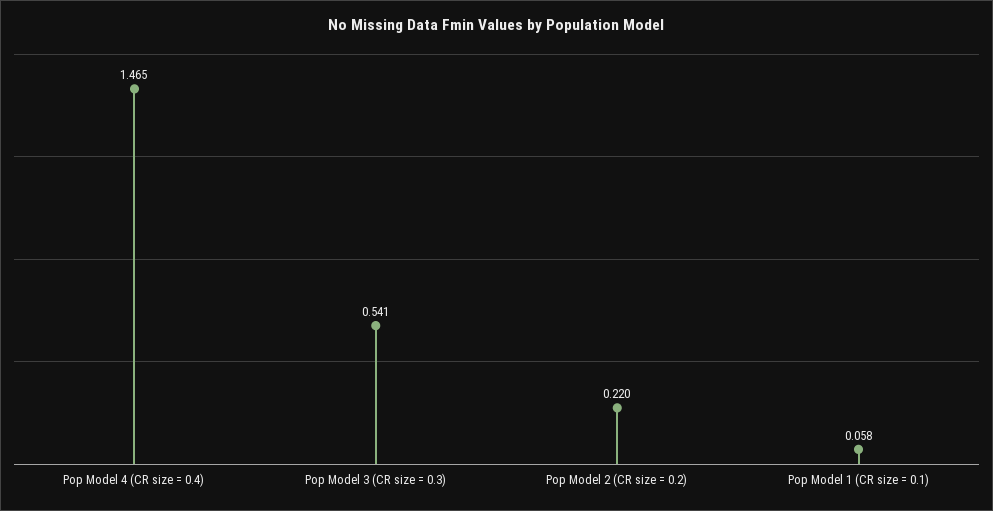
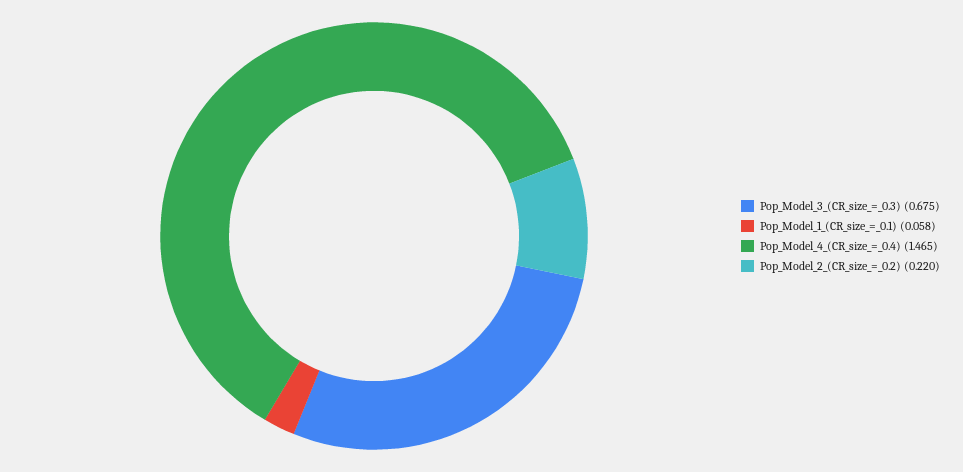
  {
    "Pop Model 4 (CR size = 0.4)": 1.465,
-   "Pop Model 3 (CR size = 0.3)": 0.541,
+   "Pop Model 3 (CR size = 0.3)": 0.675,
    "Pop Model 2 (CR size = 0.2)": 0.22,
    "Pop Model 1 (CR size = 0.1)": 0.058
  }

